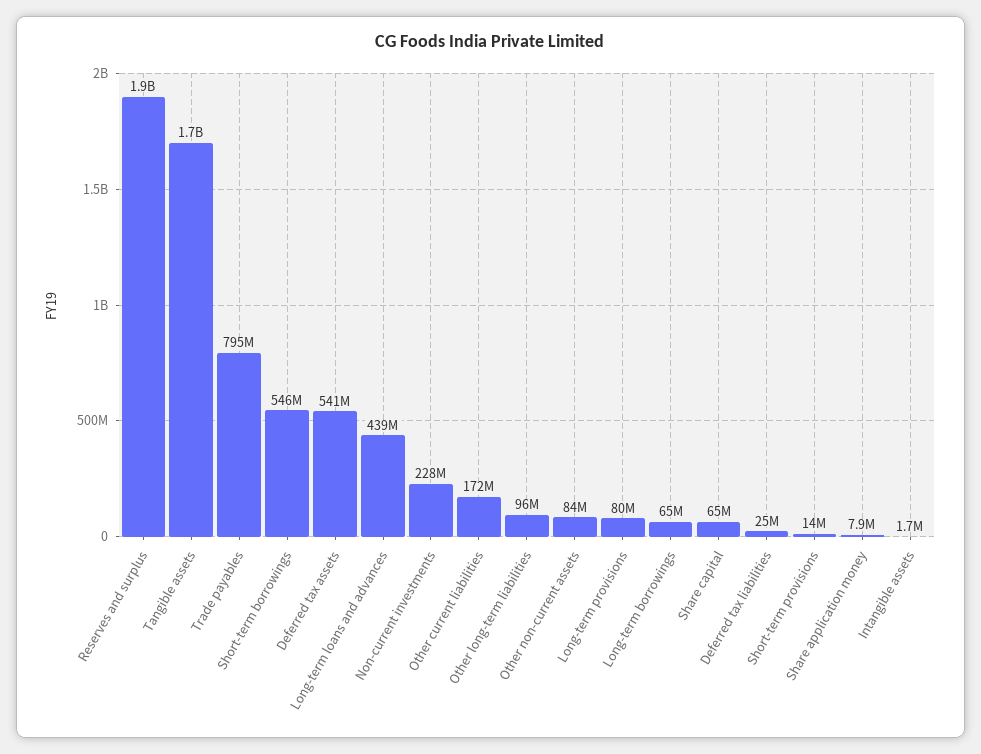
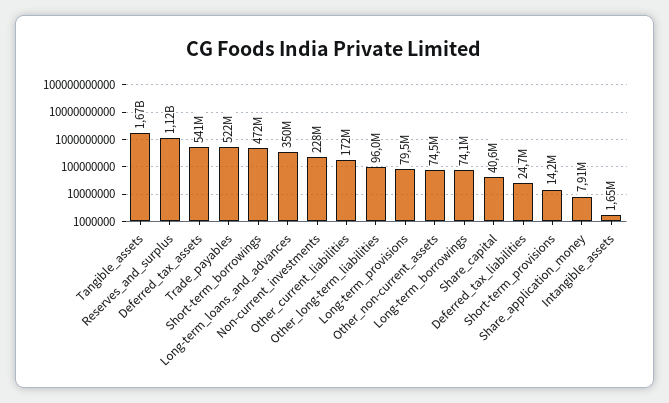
  {
-   "Reserves and surplus": 1900000000,
+   "Reserves and surplus": 1120000000,
    "Tangible assets": 1670000000,
-   "Trade payables": 795000000,
+   "Trade payables": 522000000,
-   "Short-term borrowings": 546000000,
+   "Short-term borrowings": 472000000,
    "Deferred tax assets": 541000000,
-   "Long-term loans and advances": 439000000,
+   "Long-term loans and advances": 350000000,
    "Non-current investments": 228000000,
    "Other current liabilities": 172000000,
    "Other long-term liabilities": 96000000,
-   "Other non-current assets": 84000000,
+   "Other non-current assets": 74500000,
    "Long-term provisions": 79500000,
-   "Long-term borrowings": 65000000,
+   "Long-term borrowings": 74100000,
-   "Share capital": 65000000,
+   "Share capital": 40600000,
    "Deferred tax liabilities": 24700000,
    "Short-term provisions": 14200000,
    "Share application money": 7910000,
    "Intangible assets": 1650000
  }

